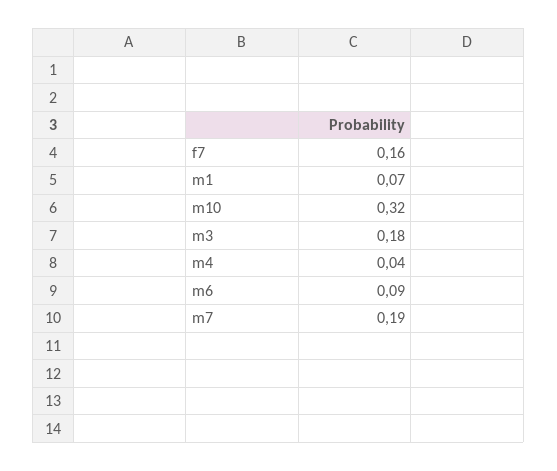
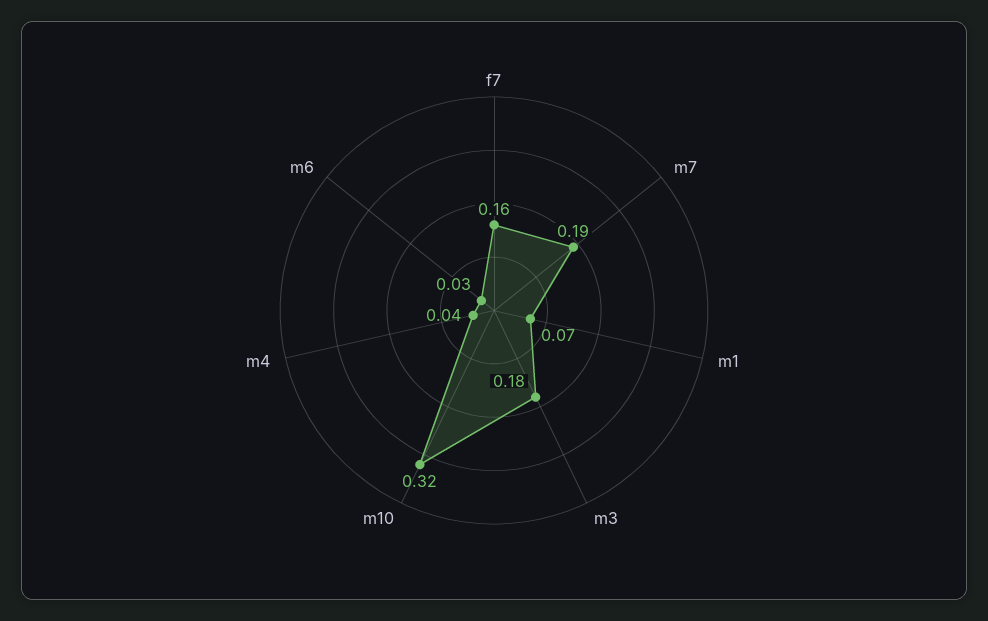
  {
    "f7": 0.16,
    "m1": 0.07,
    "m10": 0.32,
    "m3": 0.18,
    "m4": 0.04,
-   "m6": 0.09,
+   "m6": 0.03,
    "m7": 0.19
  }

